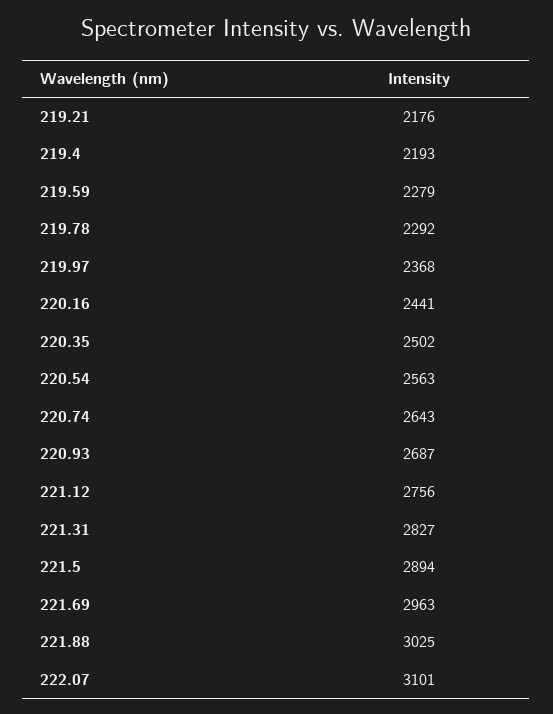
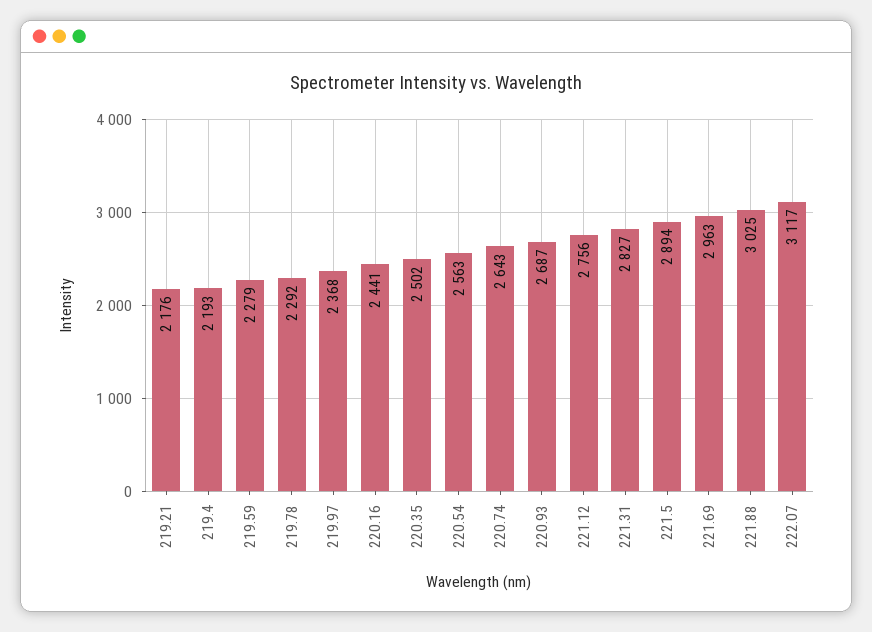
  {
    "219.21": 2176,
    "219.4": 2193,
    "219.59": 2279,
    "219.78": 2292,
    "219.97": 2368,
    "220.16": 2441,
    "220.35": 2502,
    "220.54": 2563,
    "220.74": 2643,
    "220.93": 2687,
    "221.12": 2756,
    "221.31": 2827,
    "221.5": 2894,
    "221.69": 2963,
    "221.88": 3025,
-   "222.07": 3101
+   "222.07": 3117
  }

